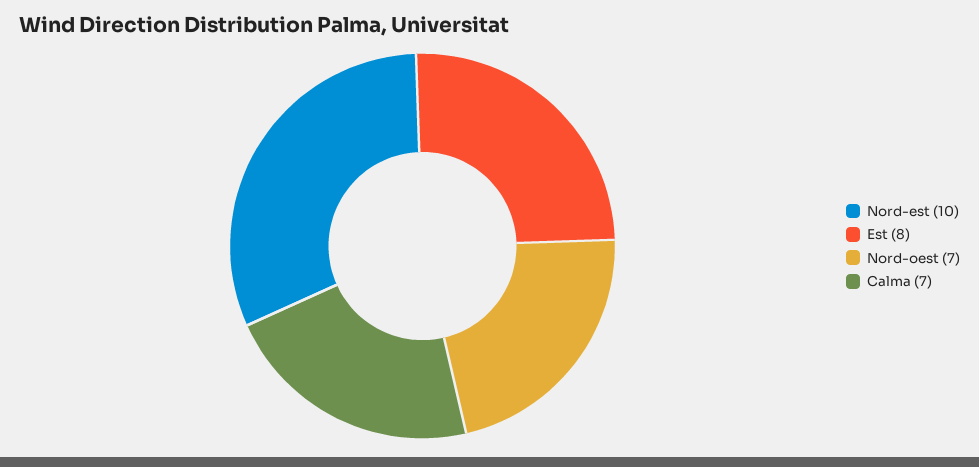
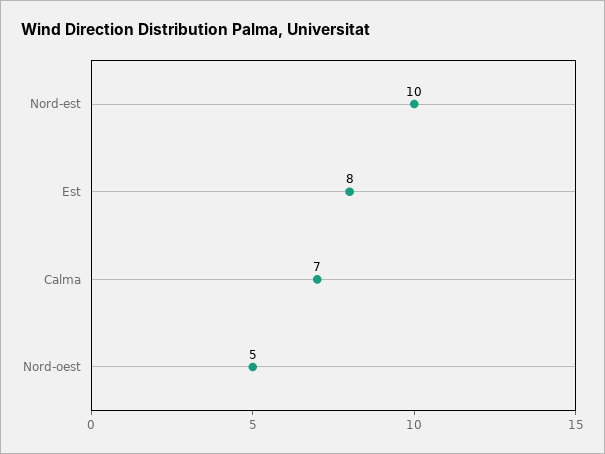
  {
    "Nord-est": 10,
    "Est": 8,
-   "Nord-oest": 7,
+   "Nord-oest": 5,
    "Calma": 7
  }

